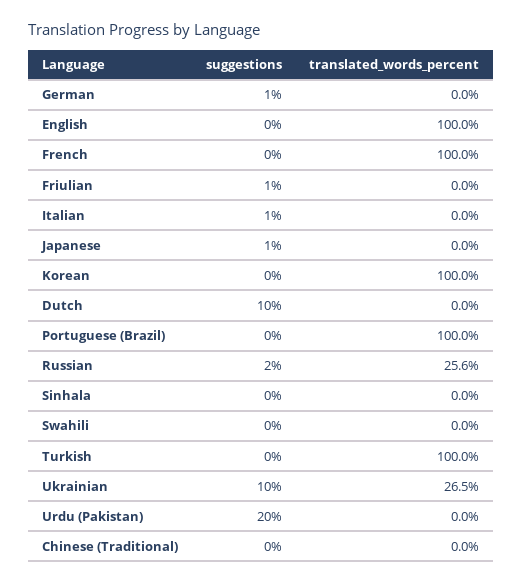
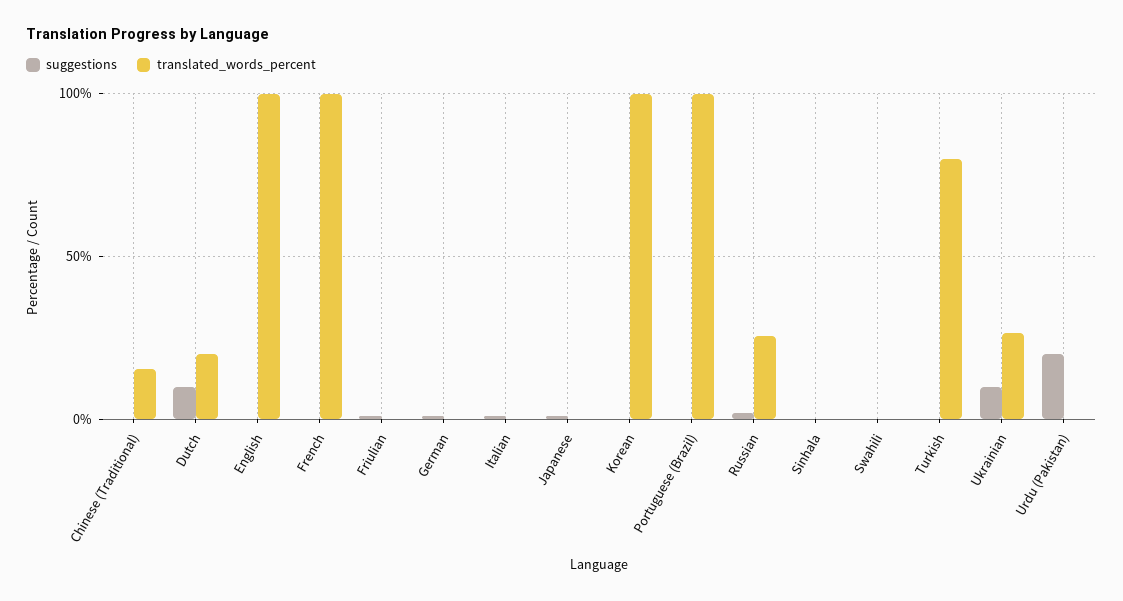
  {
    "suggestions": {
      "German": 1,
      "English": 0,
      "French": 0,
      "Friulian": 1,
      "Italian": 1,
      "Japanese": 1,
      "Korean": 0,
      "Dutch": 10,
      "Portuguese (Brazil)": 0,
      "Russian": 2,
      "Sinhala": 0,
      "Swahili": 0,
      "Turkish": 0,
      "Ukrainian": 10,
      "Urdu (Pakistan)": 20,
      "Chinese (Traditional)": 0
    },
    "translated_words_percent": {
      "German": 0,
      "English": 100,
      "French": 100,
      "Friulian": 0,
      "Italian": 0,
      "Japanese": 0,
      "Korean": 100,
-     "Dutch": 0,
+     "Dutch": 20,
      "Portuguese (Brazil)": 100,
      "Russian": 25.6,
      "Sinhala": 0,
      "Swahili": 0,
-     "Turkish": 100,
+     "Turkish": 80,
      "Ukrainian": 26.5,
      "Urdu (Pakistan)": 0,
-     "Chinese (Traditional)": 0
+     "Chinese (Traditional)": 15
    }
  }

